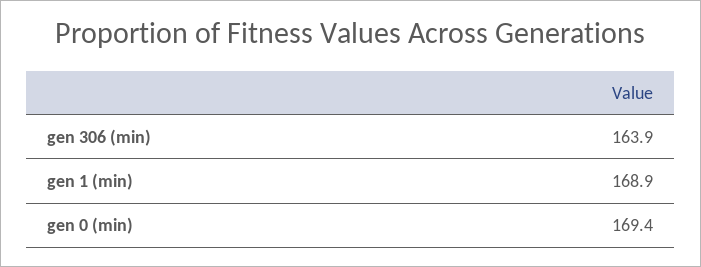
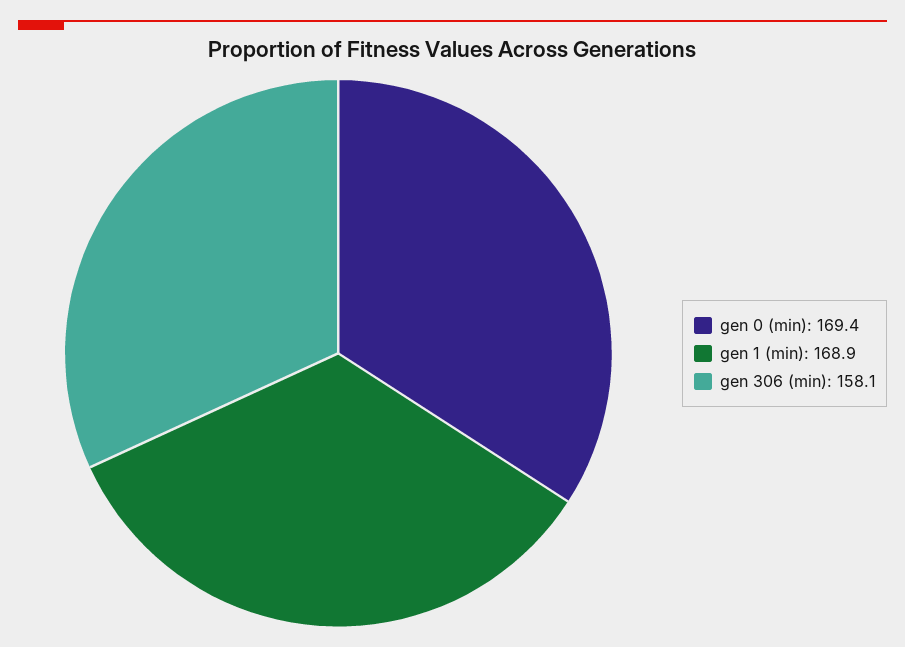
  {
-   "gen 306 (min)": 163.9,
+   "gen 306 (min)": 158.1,
    "gen 1 (min)": 168.9,
    "gen 0 (min)": 169.4
  }

